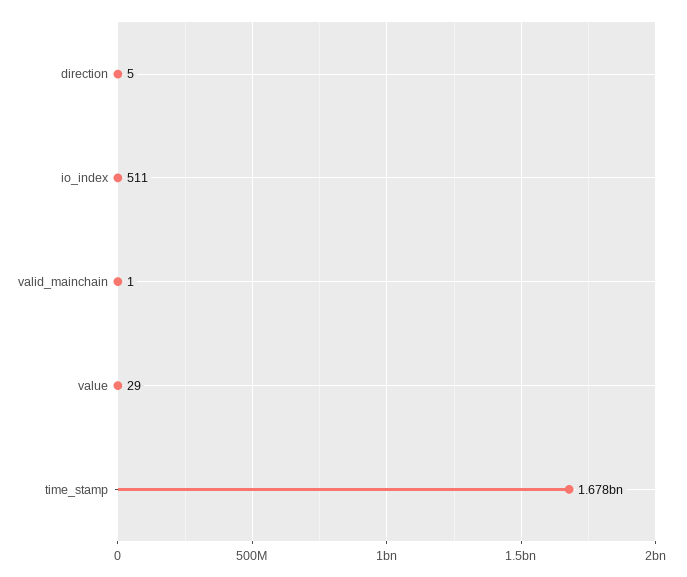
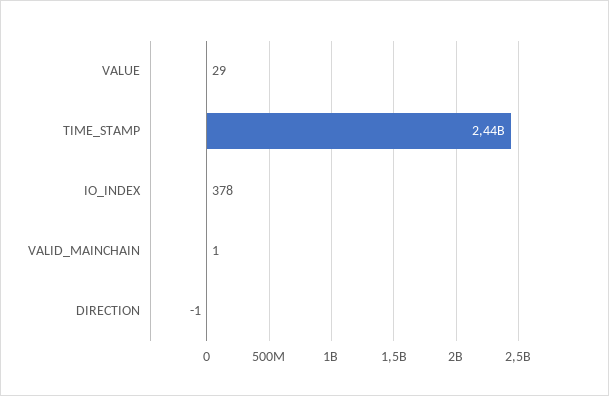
  {
-   "direction": 5,
+   "direction": -1,
-   "io_index": 511,
+   "io_index": 378,
    "valid_mainchain": 1,
    "value": 29,
-   "time_stamp": 1678000000
+   "time_stamp": 2440000000
  }

